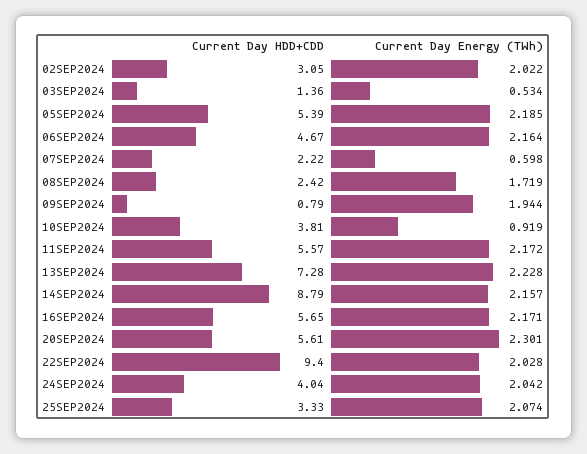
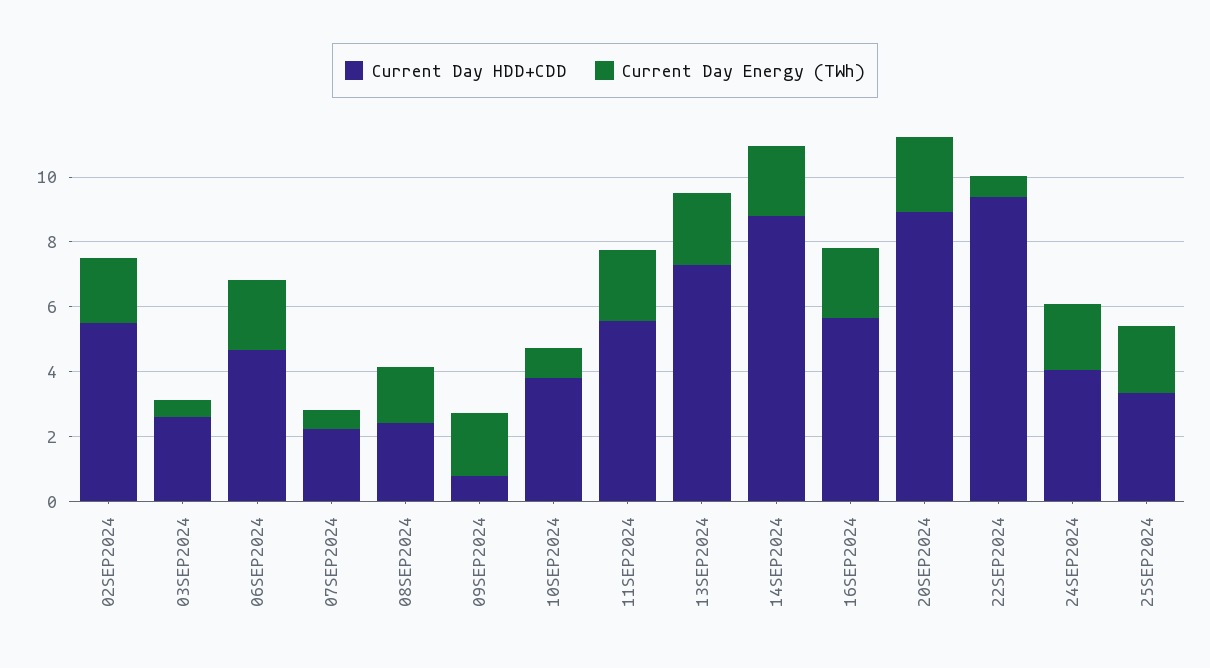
  {
    "Current Day HDD+CDD": {
-     "02SEP2024": 3.05,
+     "02SEP2024": 5.5,
-     "03SEP2024": 1.36,
+     "03SEP2024": 2.5,
-     "05SEP2024": 5.39,
      "06SEP2024": 4.67,
      "07SEP2024": 2.22,
      "08SEP2024": 2.42,
      "09SEP2024": 0.79,
      "10SEP2024": 3.81,
      "11SEP2024": 5.57,
      "13SEP2024": 7.28,
      "14SEP2024": 8.79,
      "16SEP2024": 5.65,
-     "20SEP2024": 5.61,
+     "20SEP2024": 9,
      "22SEP2024": 9.4,
      "24SEP2024": 4.04,
      "25SEP2024": 3.33
    },
    "Current Day Energy (TWh)": {
      "02SEP2024": 2.022,
      "03SEP2024": 0.534,
-     "05SEP2024": 2.185,
      "06SEP2024": 2.164,
      "07SEP2024": 0.598,
      "08SEP2024": 1.719,
      "09SEP2024": 1.944,
      "10SEP2024": 0.919,
      "11SEP2024": 2.172,
      "13SEP2024": 2.228,
      "14SEP2024": 2.157,
      "16SEP2024": 2.171,
      "20SEP2024": 2.301,
-     "22SEP2024": 2.028,
+     "22SEP2024": 0.5,
      "24SEP2024": 2.042,
      "25SEP2024": 2.074
    }
  }

